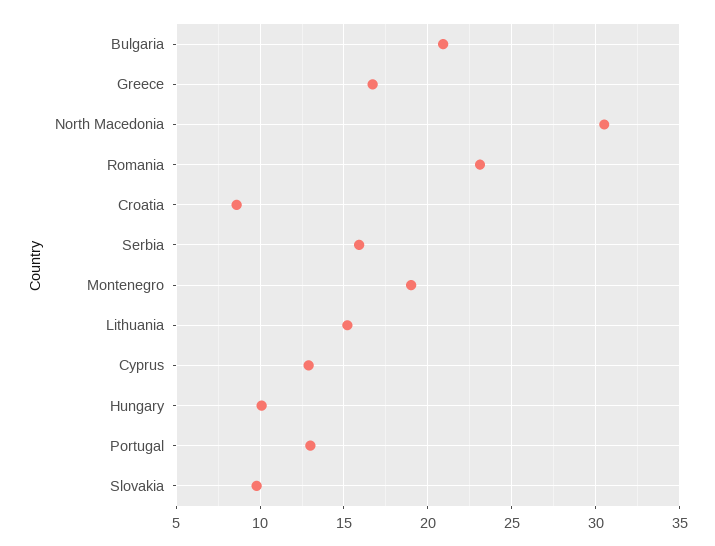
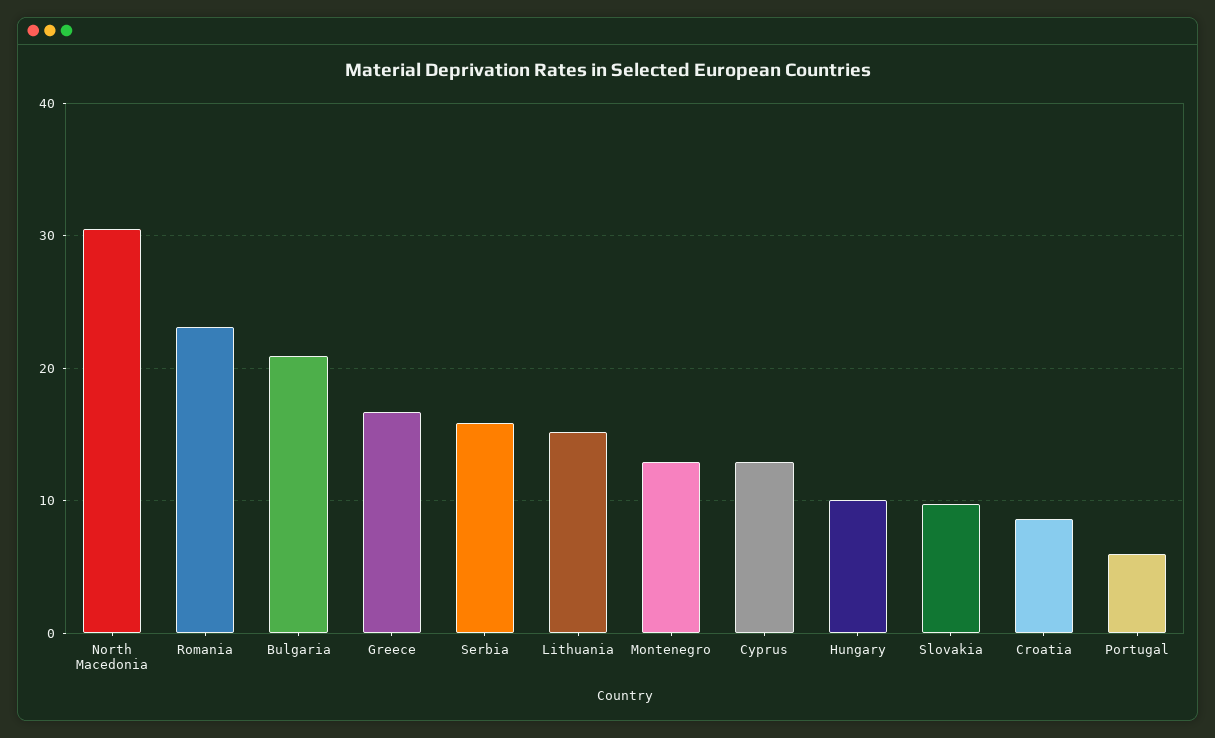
  {
    "Bulgaria": 21,
    "Greece": 16.5,
    "North Macedonia": 30.5,
    "Romania": 23,
    "Croatia": 8.5,
    "Serbia": 16,
-   "Montenegro": 19,
+   "Montenegro": 13,
    "Lithuania": 15,
    "Cyprus": 13,
    "Hungary": 10,
-   "Portugal": 13,
+   "Portugal": 6,
    "Slovakia": 10
  }

